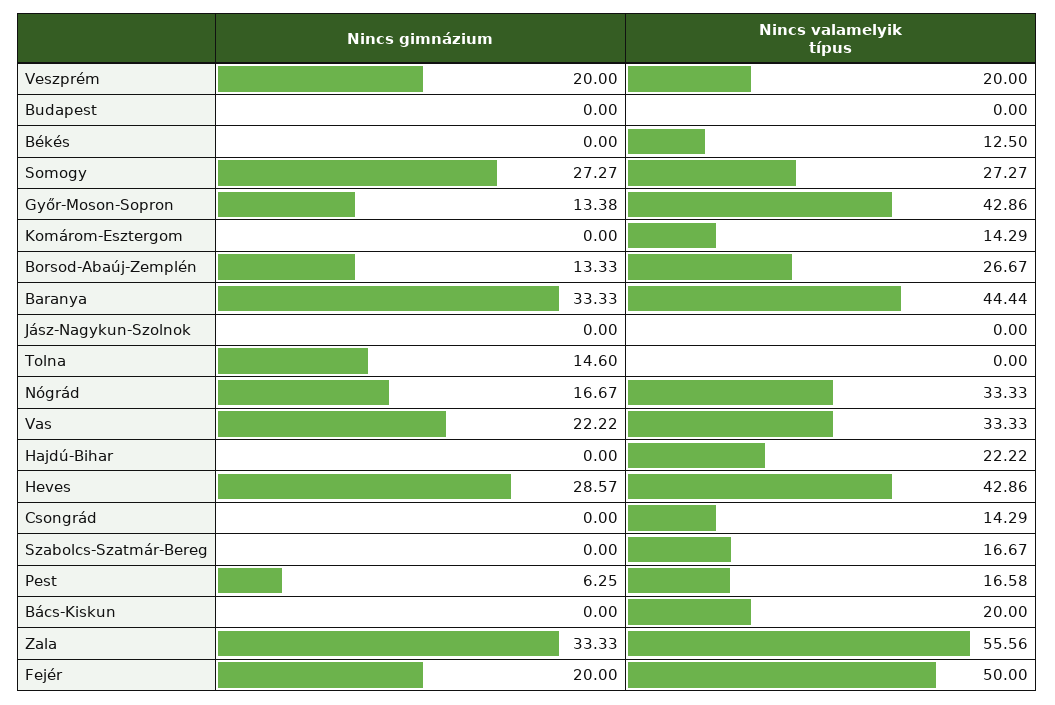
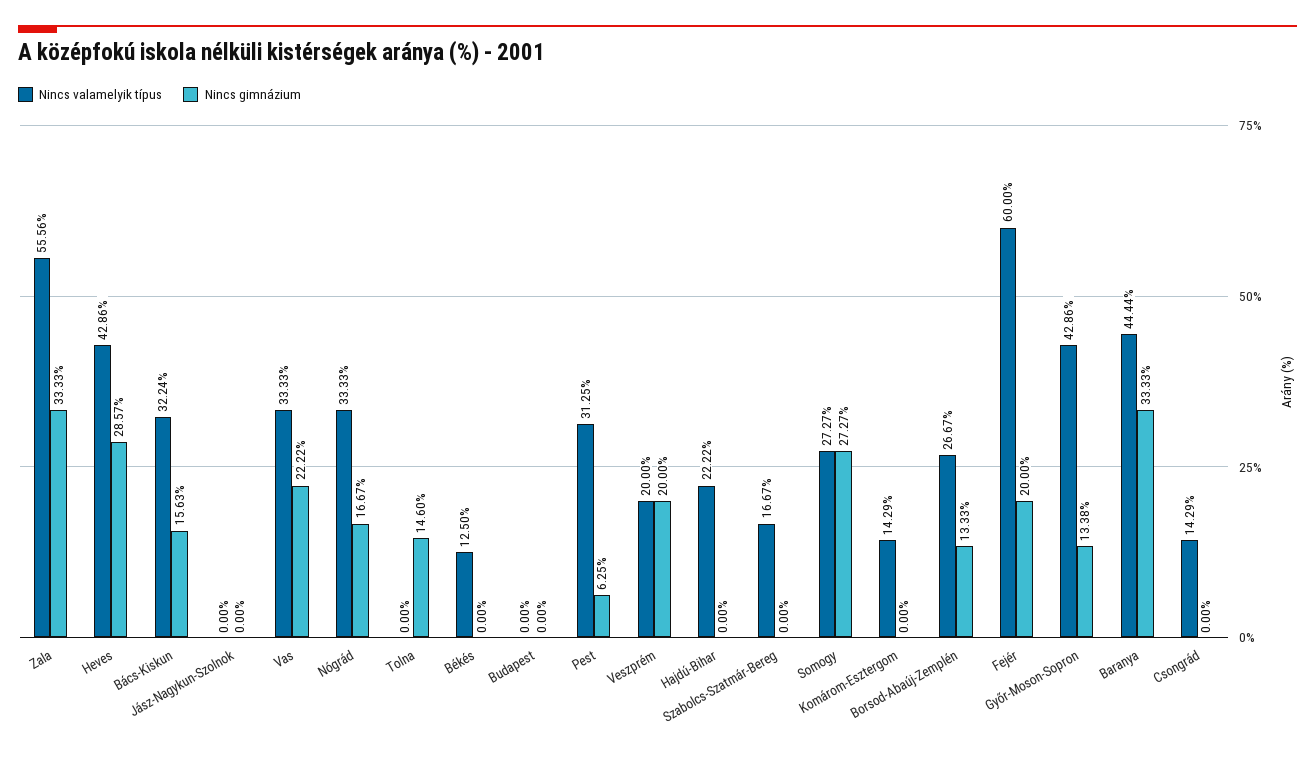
  {
    "Nincs gimnázium": {
      "Veszprém": 20,
      "Budapest": 0,
      "Békés": 0,
      "Somogy": 27.27,
      "Győr-Moson-Sopron": 13.38,
      "Komárom-Esztergom": 0,
      "Borsod-Abaúj-Zemplén": 13.33,
      "Baranya": 33.33,
      "Jász-Nagykun-Szolnok": 0,
      "Tolna": 14.6,
      "Nógrád": 16.67,
      "Vas": 22.22,
      "Hajdú-Bihar": 0,
      "Heves": 28.57,
      "Csongrád": 0,
      "Szabolcs-Szatmár-Bereg": 0,
      "Pest": 6.25,
-     "Bács-Kiskun": 0,
+     "Bács-Kiskun": 15.63,
      "Zala": 33.33,
      "Fejér": 20
    },
    "Nincs valamelyik típus": {
      "Veszprém": 20,
      "Budapest": 0,
      "Békés": 12.5,
      "Somogy": 27.27,
      "Győr-Moson-Sopron": 42.86,
      "Komárom-Esztergom": 14.29,
      "Borsod-Abaúj-Zemplén": 26.67,
      "Baranya": 44.44,
      "Jász-Nagykun-Szolnok": 0,
      "Tolna": 0,
      "Nógrád": 33.33,
      "Vas": 33.33,
      "Hajdú-Bihar": 22.22,
      "Heves": 42.86,
      "Csongrád": 14.29,
      "Szabolcs-Szatmár-Bereg": 16.67,
-     "Pest": 16.58,
+     "Pest": 31.25,
-     "Bács-Kiskun": 20,
+     "Bács-Kiskun": 32.24,
      "Zala": 55.56,
-     "Fejér": 50
+     "Fejér": 60
    }
  }

